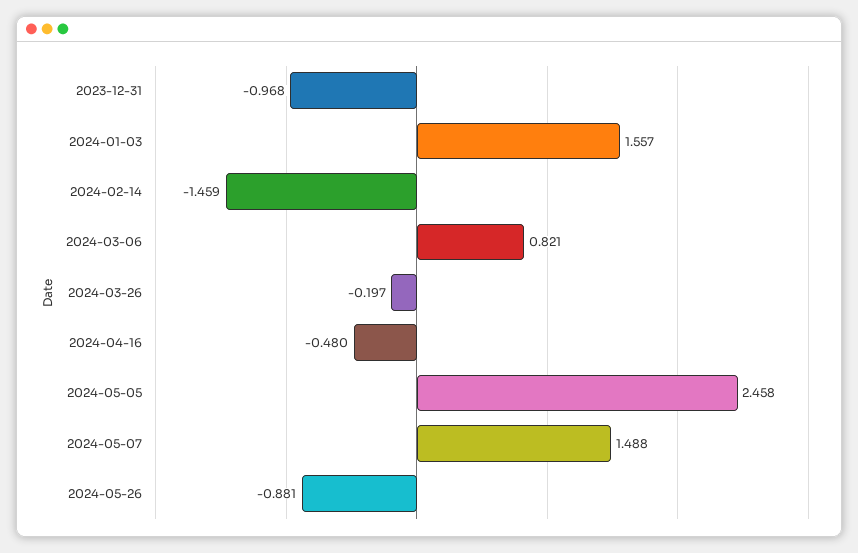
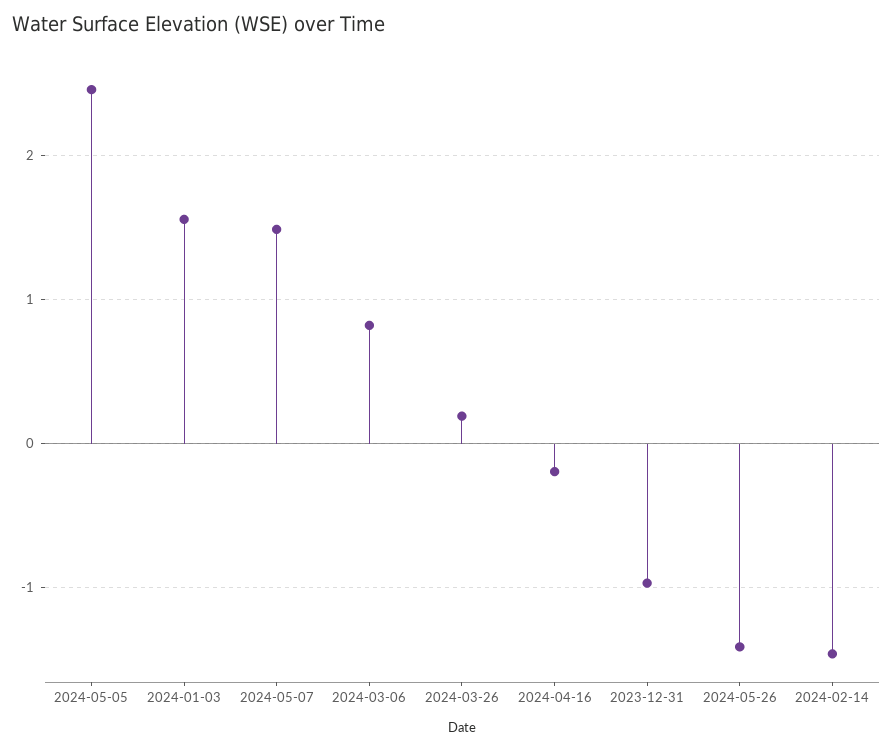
  {
    "2023-12-31": -0.968,
    "2024-01-03": 1.557,
    "2024-02-14": -1.459,
    "2024-03-06": 0.821,
-   "2024-03-26": -0.197,
+   "2024-03-26": 0.2,
-   "2024-04-16": -0.48,
+   "2024-04-16": -0.2,
    "2024-05-05": 2.458,
    "2024-05-07": 1.488,
-   "2024-05-26": -0.881
+   "2024-05-26": -1.4
  }

